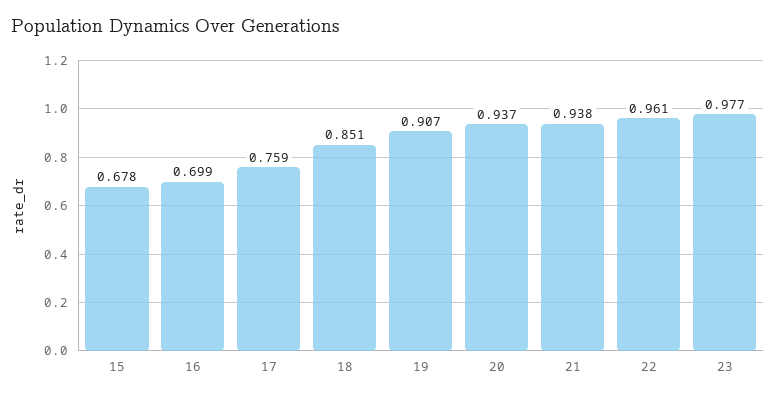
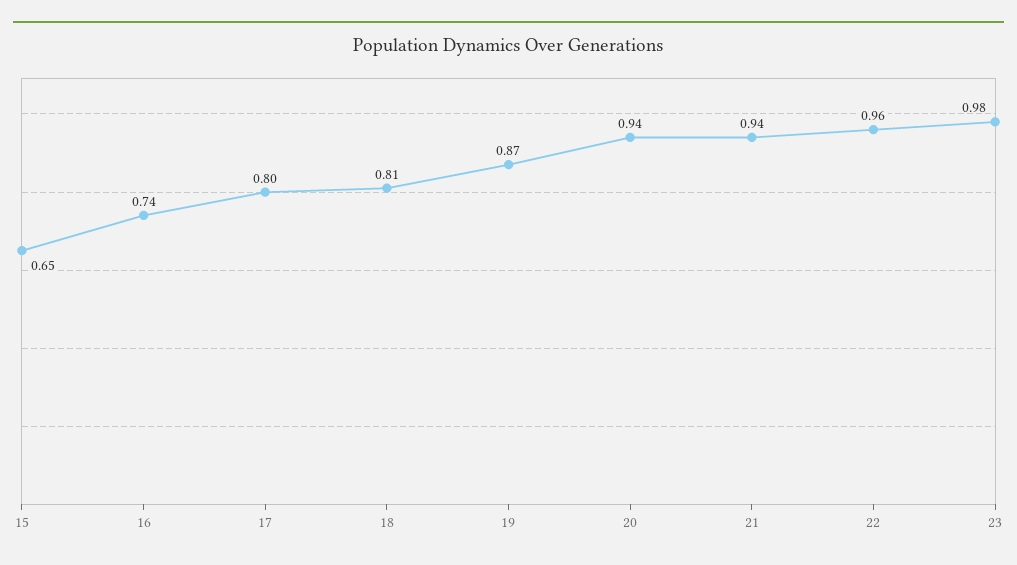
  {
-   "15": 0.678,
+   "15": 0.65,
-   "16": 0.699,
+   "16": 0.74,
-   "17": 0.759,
+   "17": 0.8,
-   "18": 0.851,
+   "18": 0.81,
-   "19": 0.907,
+   "19": 0.87,
    "20": 0.937,
    "21": 0.938,
    "22": 0.961,
    "23": 0.977
  }

